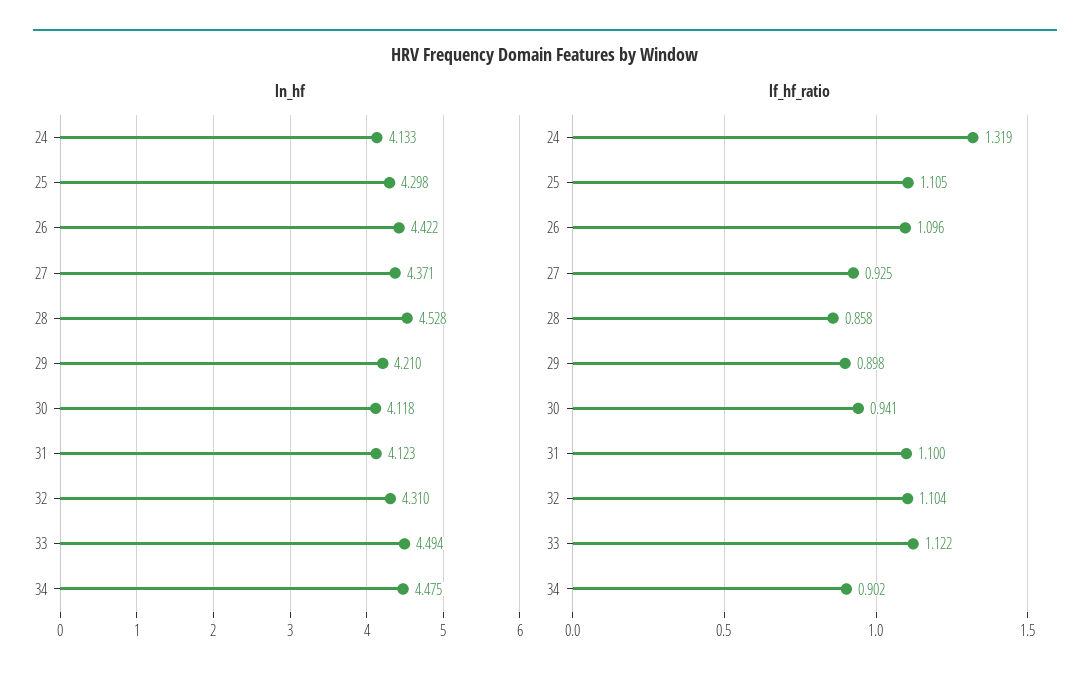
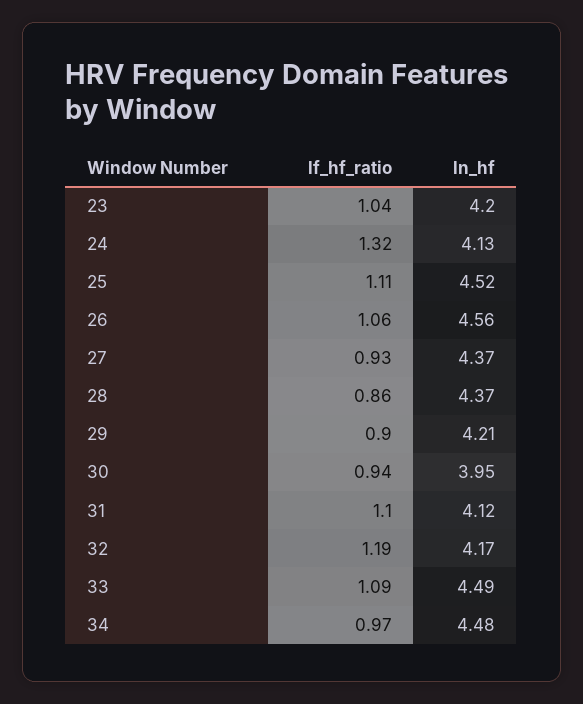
  {
    "ln_hf": {
      "24": 4.133,
-     "25": 4.298,
+     "25": 4.52,
-     "26": 4.422,
+     "26": 4.56,
      "27": 4.371,
-     "28": 4.528,
+     "28": 4.37,
      "29": 4.21,
-     "30": 4.118,
+     "30": 3.95,
      "31": 4.123,
-     "32": 4.31,
+     "32": 4.17,
      "33": 4.494,
-     "34": 4.475
+     "34": 4.475,
+     "23": 4.2
    },
    "lf_hf_ratio": {
      "24": 1.319,
      "25": 1.105,
-     "26": 1.096,
+     "26": 1.06,
      "27": 0.925,
      "28": 0.858,
      "29": 0.898,
      "30": 0.941,
      "31": 1.1,
-     "32": 1.104,
+     "32": 1.19,
-     "33": 1.122,
+     "33": 1.09,
-     "34": 0.902
+     "34": 0.97,
+     "23": 1.04
    }
  }

